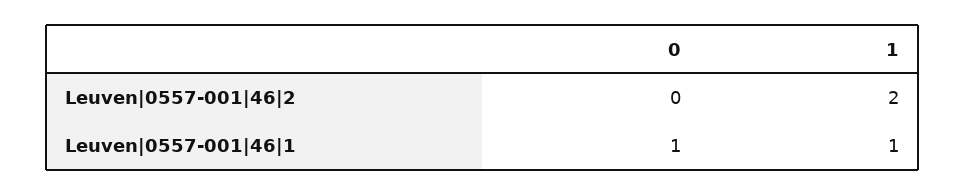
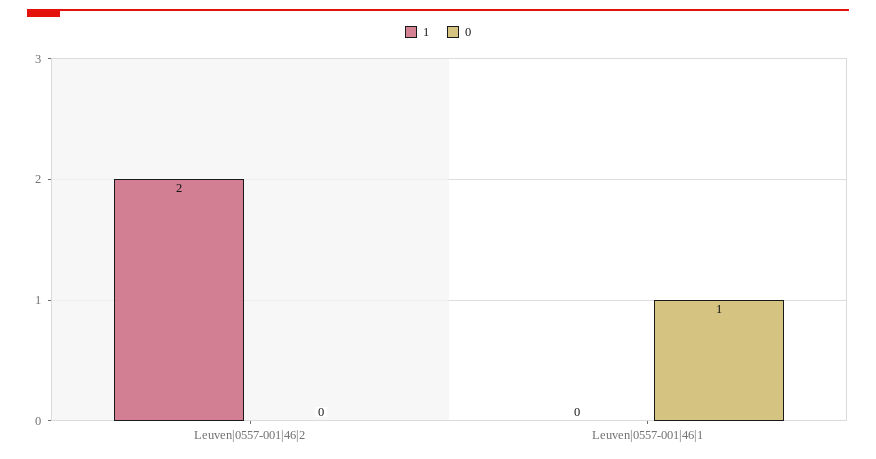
  {
    "0": {
      "Leuven|0557-001|46|2": 0,
      "Leuven|0557-001|46|1": 1
    },
    "1": {
      "Leuven|0557-001|46|2": 2,
-     "Leuven|0557-001|46|1": 1
+     "Leuven|0557-001|46|1": 0
    }
  }

